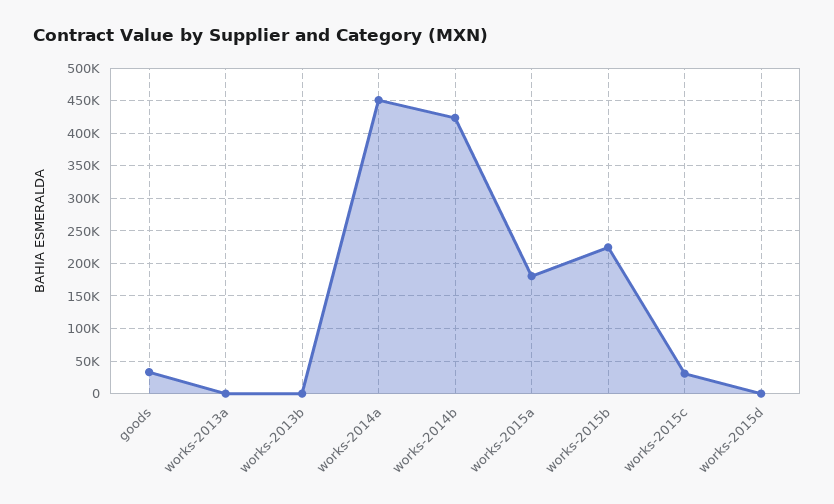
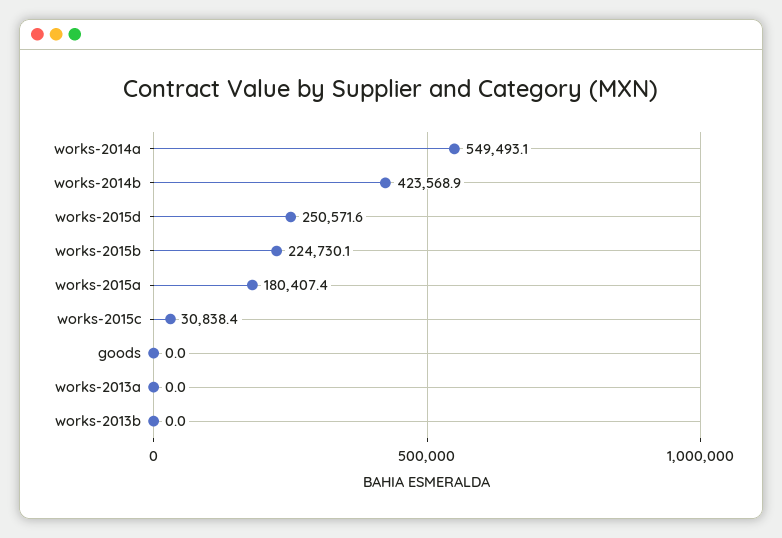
  {
-   "goods": 30000,
+   "goods": 0,
    "works-2013a": 0,
    "works-2013b": 0,
-   "works-2014a": 450000,
+   "works-2014a": 549493.1,
    "works-2014b": 423568.9,
    "works-2015a": 180407.4,
    "works-2015b": 224730.1,
    "works-2015c": 30838.4,
-   "works-2015d": 0
+   "works-2015d": 250571.6
  }

